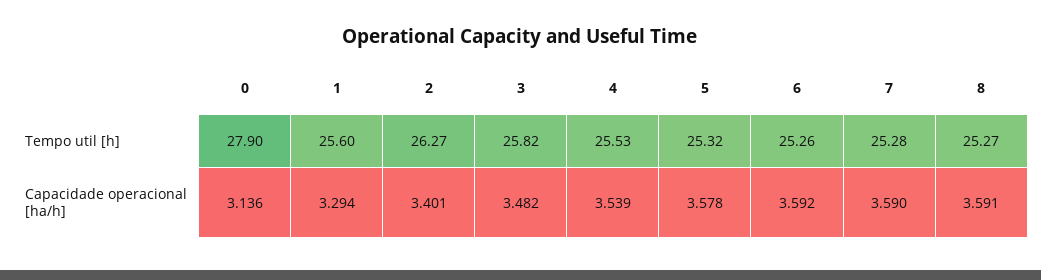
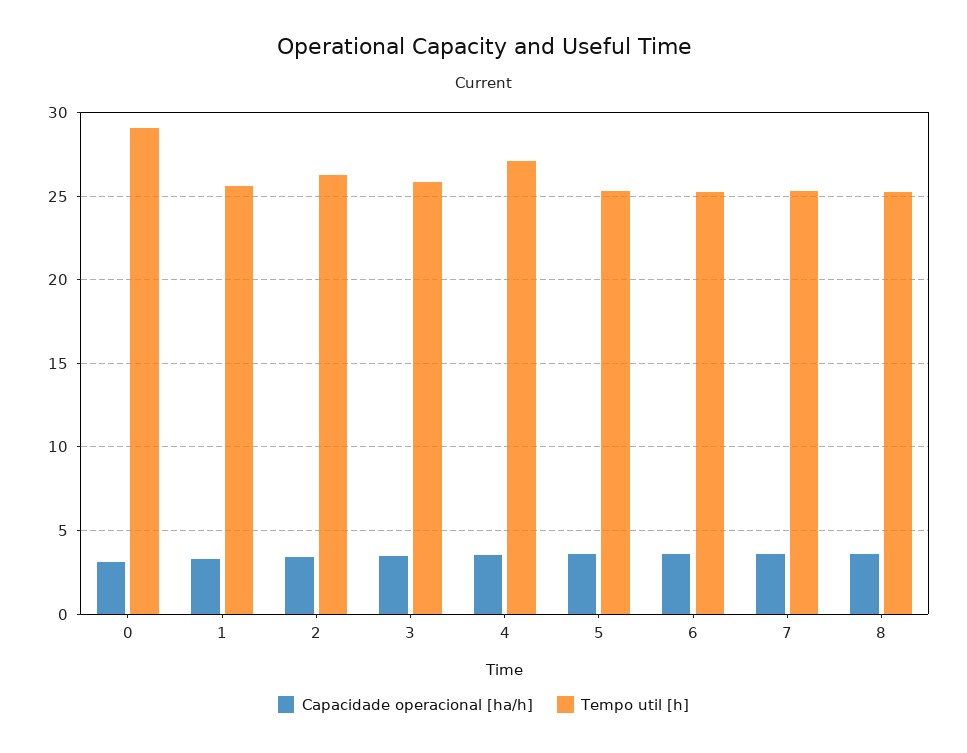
  {
    "Tempo util [h]": {
-     "0": 27.9,
+     "0": 29,
      "1": 25.6,
      "2": 26.27,
      "3": 25.82,
-     "4": 25.53,
+     "4": 27,
      "5": 25.32,
      "6": 25.26,
      "7": 25.28,
      "8": 25.27
    },
    "Capacidade operacional [ha/h]": {
      "0": 3.136,
      "1": 3.294,
      "2": 3.401,
      "3": 3.482,
      "4": 3.539,
      "5": 3.578,
      "6": 3.592,
      "7": 3.59,
      "8": 3.591
    }
  }

